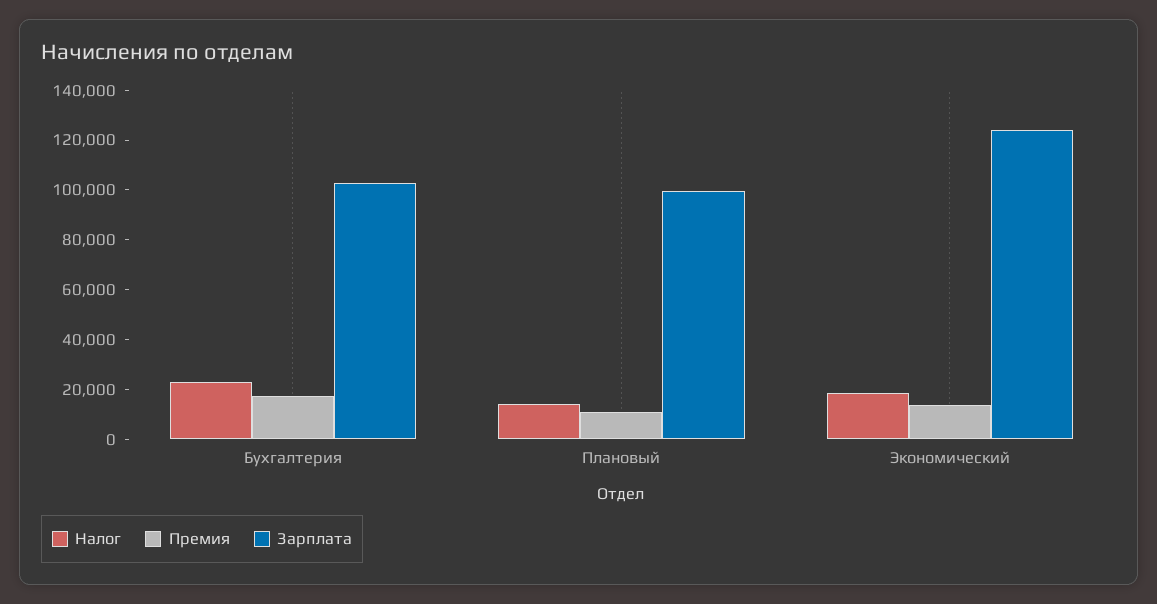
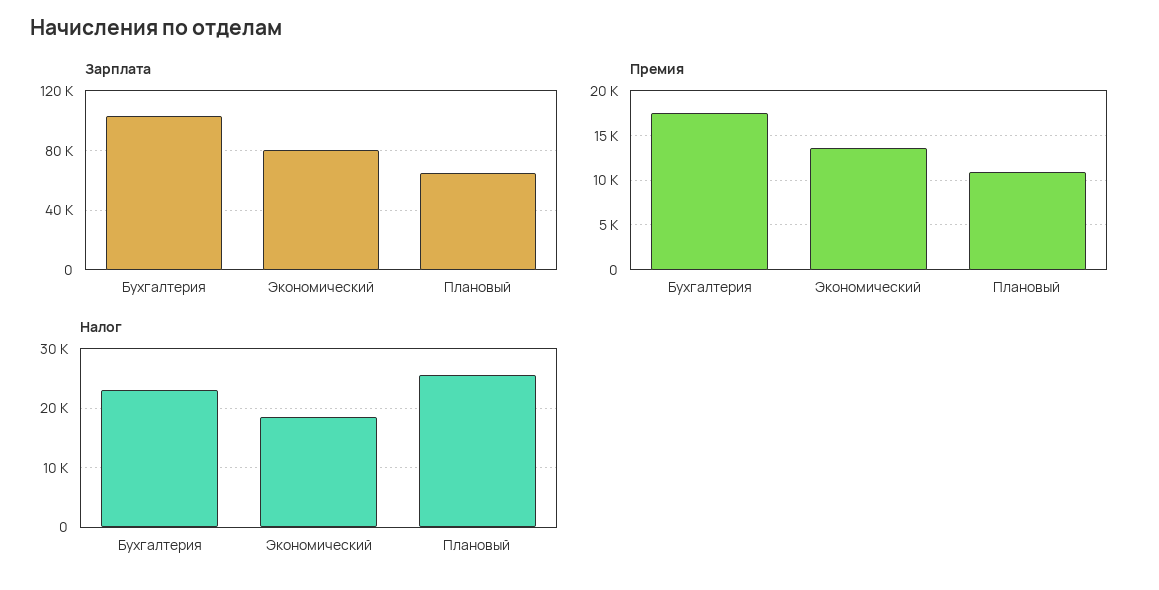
  {
    "Налог": {
      "Бухгалтерия": 24000,
-     "Плановый": 15000,
+     "Плановый": 26000,
      "Экономический": 18000
    },
    "Премия": {
      "Бухгалтерия": 17000,
      "Плановый": 11000,
      "Экономический": 14000
    },
    "Зарплата": {
      "Бухгалтерия": 105000,
-     "Плановый": 100000,
+     "Плановый": 65000,
-     "Экономический": 125000
+     "Экономический": 80000
    }
  }

